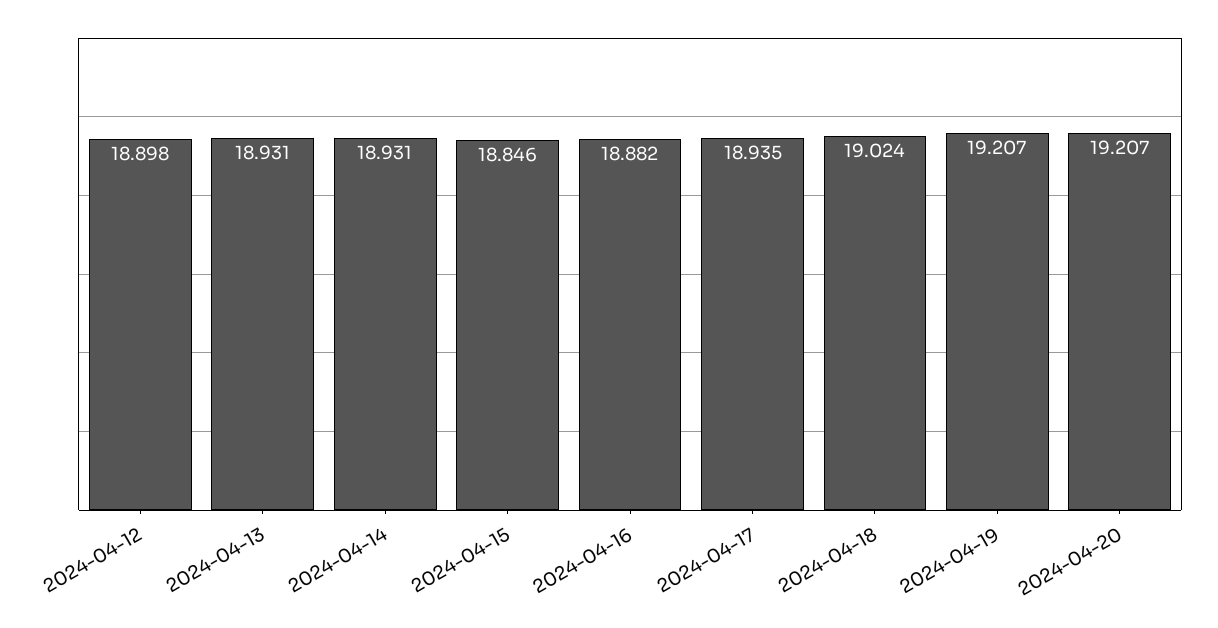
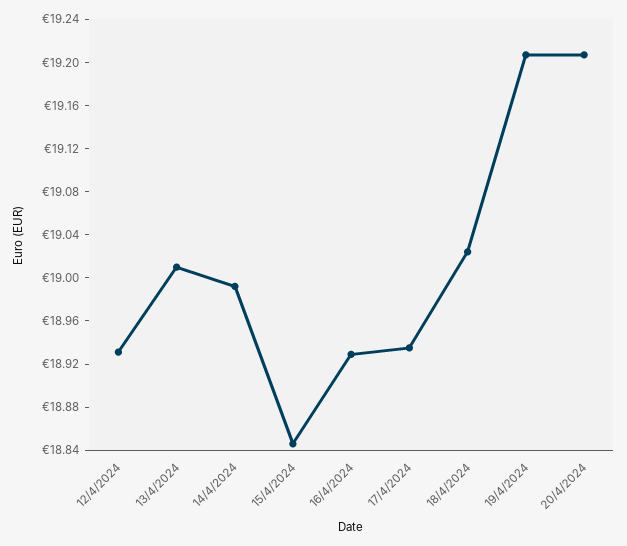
  {
-   "2024-04-12": 18.898,
+   "2024-04-12": 18.93,
-   "2024-04-13": 18.931,
+   "2024-04-13": 19.01,
-   "2024-04-14": 18.931,
+   "2024-04-14": 18.99,
    "2024-04-15": 18.846,
-   "2024-04-16": 18.882,
+   "2024-04-16": 18.93,
    "2024-04-17": 18.935,
    "2024-04-18": 19.024,
    "2024-04-19": 19.207,
    "2024-04-20": 19.207
  }

